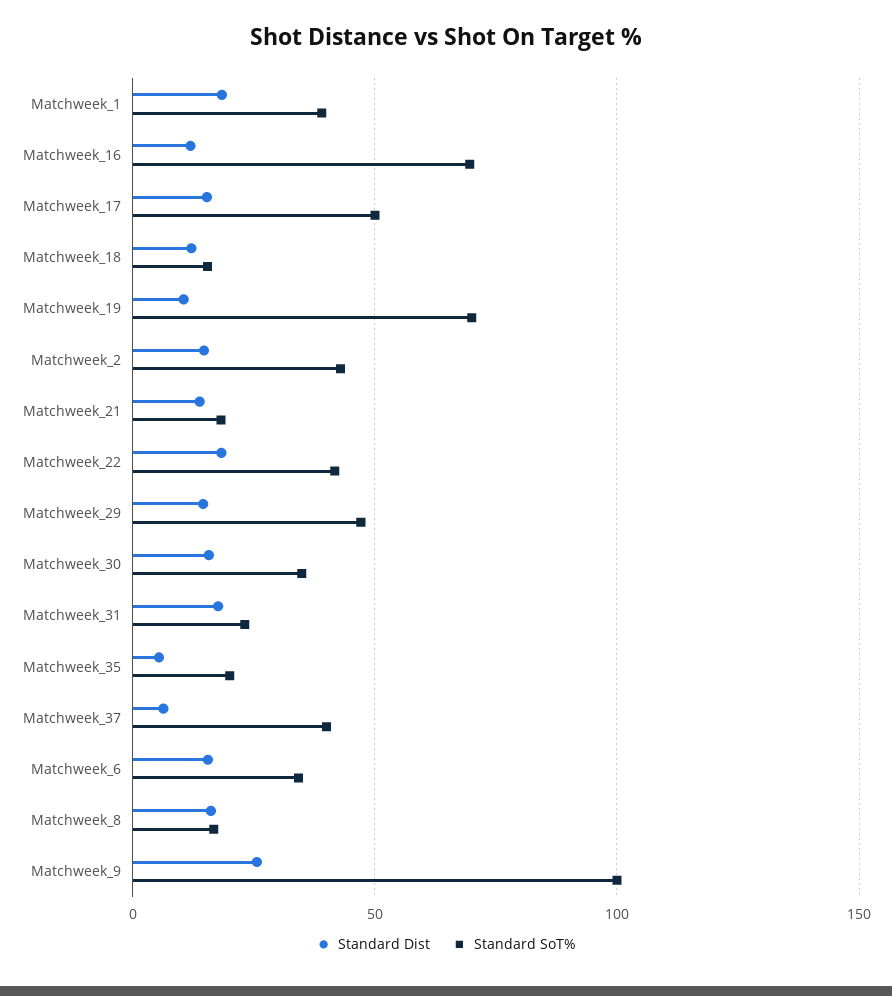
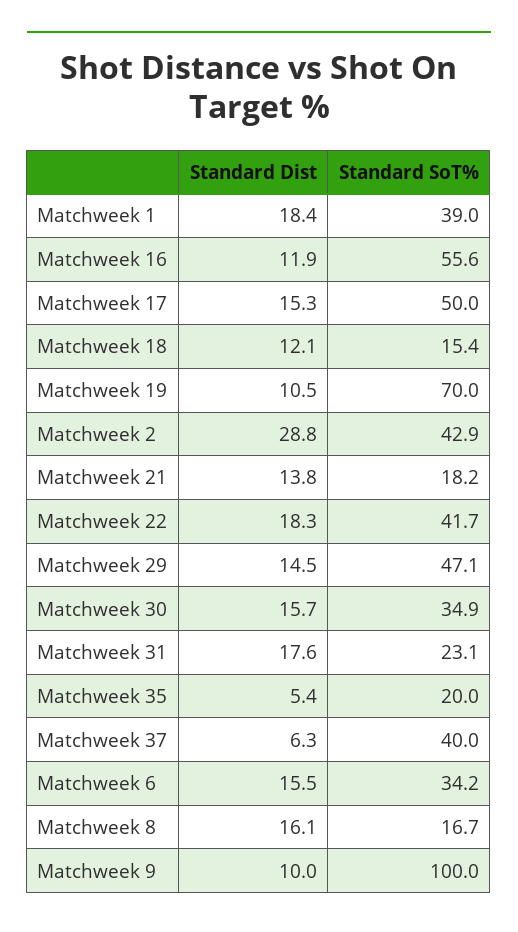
  {
    "Standard Dist": {
      "Matchweek_1": 18.4,
      "Matchweek_16": 11.9,
      "Matchweek_17": 15.3,
      "Matchweek_18": 12.1,
      "Matchweek_19": 10.5,
-     "Matchweek_2": 15,
+     "Matchweek_2": 28.8,
      "Matchweek_21": 13.8,
      "Matchweek_22": 18.3,
      "Matchweek_29": 14.5,
      "Matchweek_30": 15.7,
      "Matchweek_31": 17.6,
      "Matchweek_35": 5.4,
      "Matchweek_37": 6.3,
      "Matchweek_6": 15.5,
      "Matchweek_8": 16.1,
-     "Matchweek_9": 25
+     "Matchweek_9": 10
    },
    "Standard SoT%": {
      "Matchweek_1": 39,
-     "Matchweek_16": 70,
+     "Matchweek_16": 55.6,
      "Matchweek_17": 50,
      "Matchweek_18": 15.4,
      "Matchweek_19": 70,
      "Matchweek_2": 42.9,
      "Matchweek_21": 18.2,
      "Matchweek_22": 41.7,
      "Matchweek_29": 47.1,
      "Matchweek_30": 34.9,
      "Matchweek_31": 23.1,
      "Matchweek_35": 20,
      "Matchweek_37": 40,
      "Matchweek_6": 34.2,
      "Matchweek_8": 16.7,
      "Matchweek_9": 100
    }
  }

